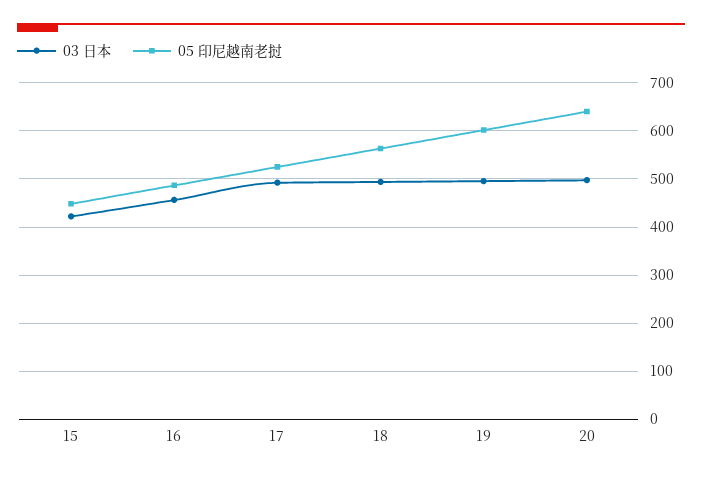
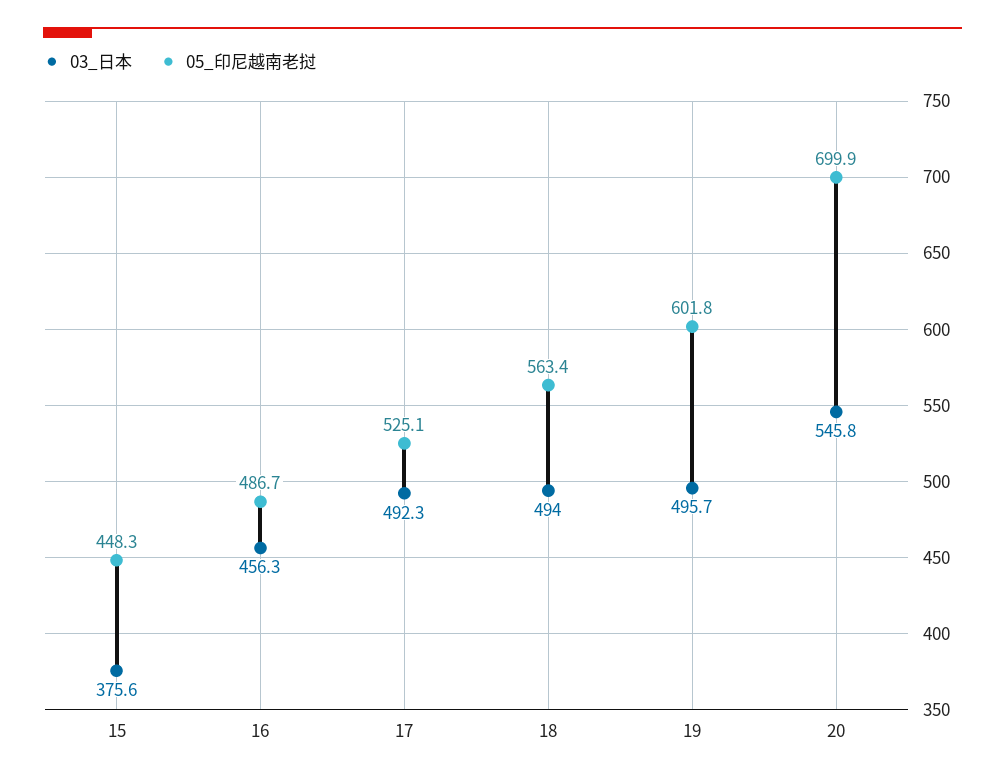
  {
    "03 日本": {
-     "15": 420,
+     "15": 375.6,
      "16": 456.3,
      "17": 492.3,
      "18": 494,
      "19": 495.7,
-     "20": 500
+     "20": 545.8
    },
    "05 印尼越南老挝": {
      "15": 448.3,
      "16": 486.7,
      "17": 525.1,
      "18": 563.4,
      "19": 601.8,
-     "20": 640
+     "20": 699.9
    }
  }

